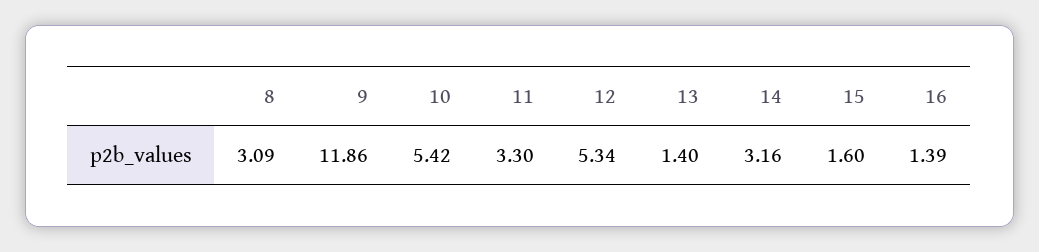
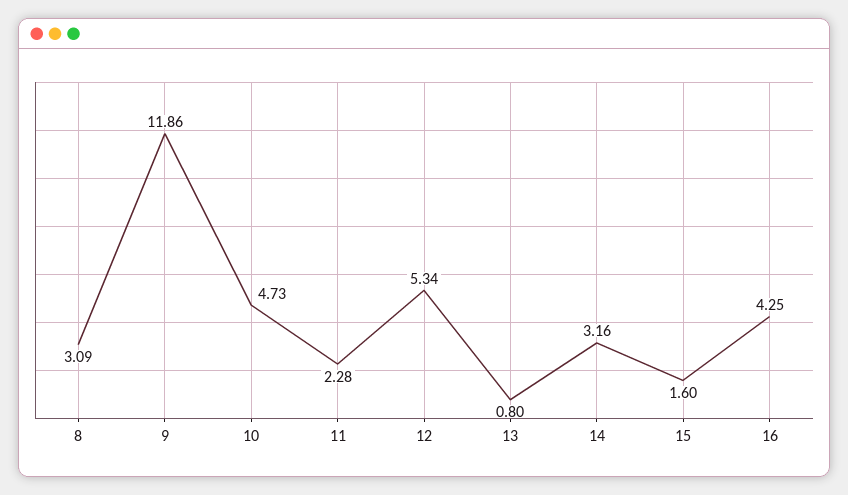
  {
    "8": 3.09,
    "9": 11.86,
-   "10": 5.42,
+   "10": 4.73,
-   "11": 3.3,
+   "11": 2.28,
    "12": 5.34,
-   "13": 1.4,
+   "13": 0.8,
    "14": 3.16,
    "15": 1.6,
-   "16": 1.39
+   "16": 4.25
  }

